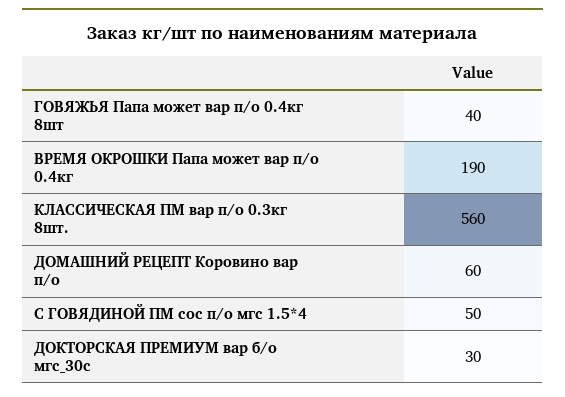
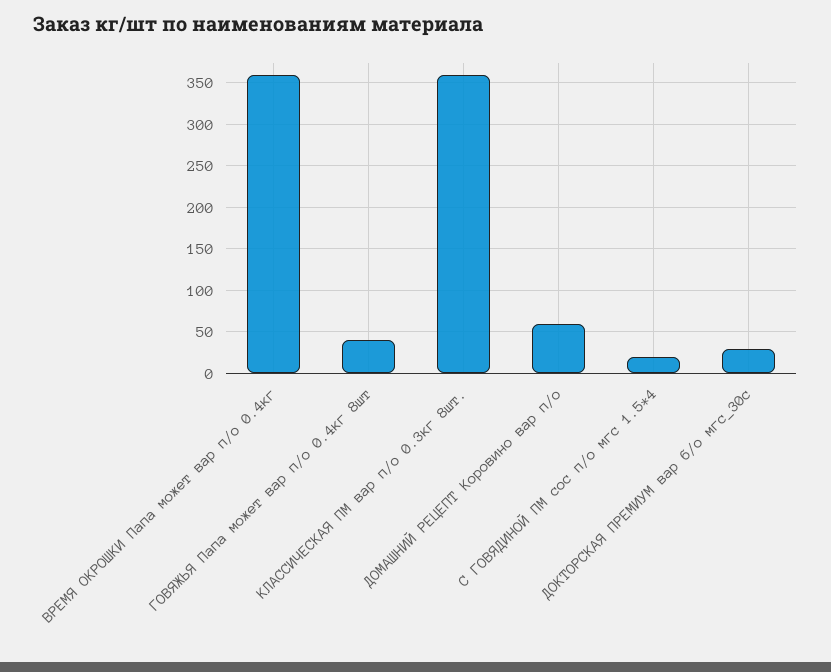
  {
    "ГОВЯЖЬЯ Папа может вар п/о 0.4кг 8шт": 40,
-   "ВРЕМЯ ОКРОШКИ Папа может вар п/о 0.4кг": 190,
+   "ВРЕМЯ ОКРОШКИ Папа может вар п/о 0.4кг": 360,
-   "КЛАССИЧЕСКАЯ ПМ вар п/о 0.3кг 8шт.": 560,
+   "КЛАССИЧЕСКАЯ ПМ вар п/о 0.3кг 8шт.": 360,
    "ДОМАШНИЙ РЕЦЕПТ Коровино вар п/о": 60,
-   "С ГОВЯДИНОЙ ПМ сос п/о мгс 1.5*4": 50,
+   "С ГОВЯДИНОЙ ПМ сос п/о мгс 1.5*4": 20,
    "ДОКТОРСКАЯ ПРЕМИУМ вар б/о мгс_30с": 30
  }

